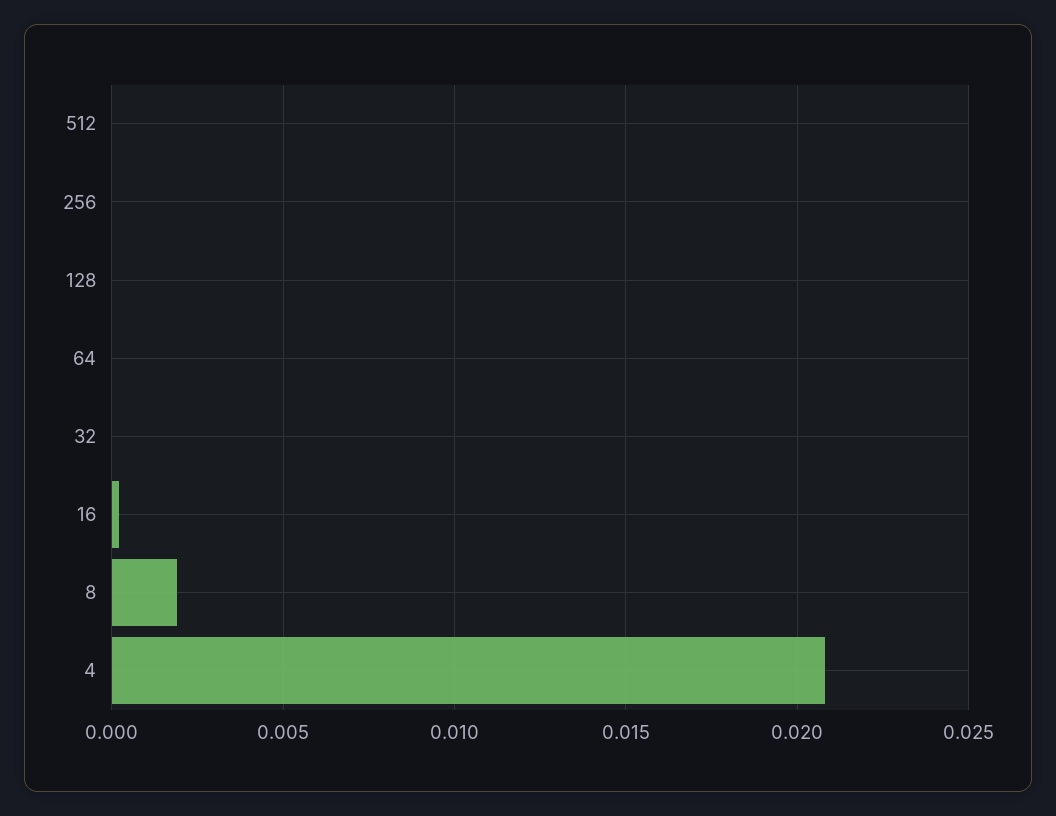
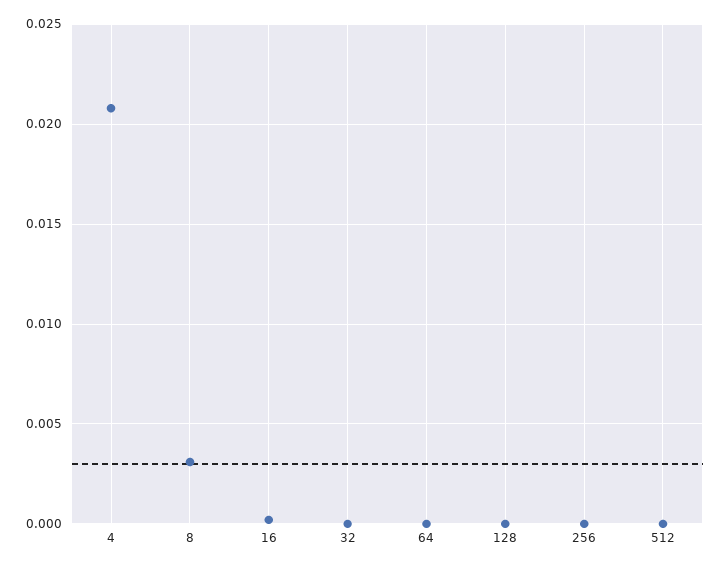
  {
    "512": 0,
    "256": 0,
    "128": 0,
    "64": 0,
    "32": 0,
    "16": 0,
-   "8": 0.002,
+   "8": 0.003,
    "4": 0.021
  }

